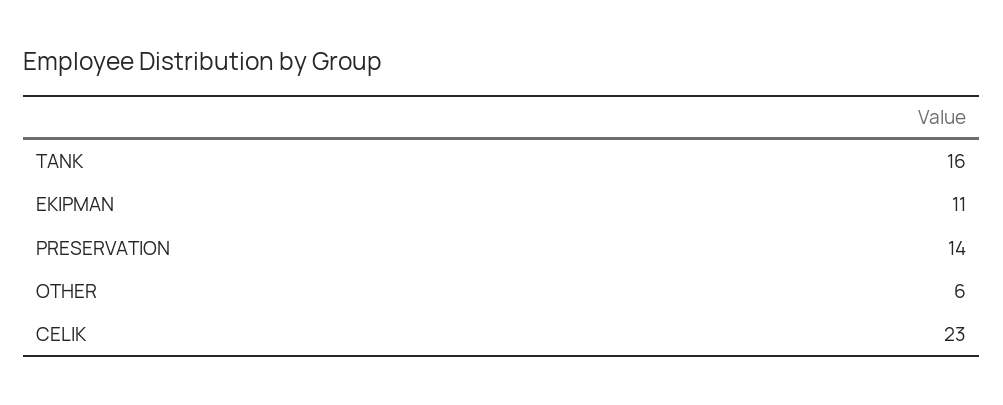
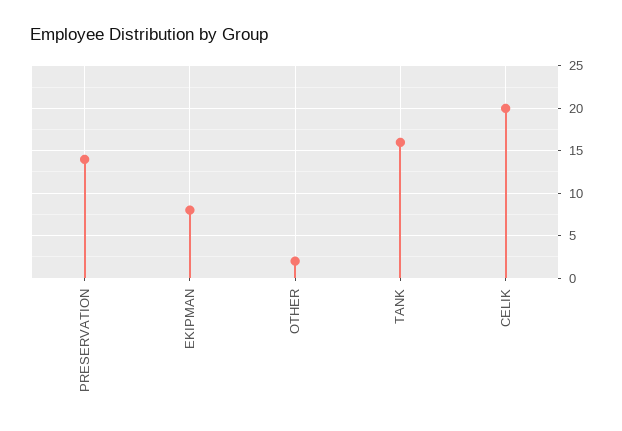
  {
    "TANK": 16,
-   "EKIPMAN": 11,
+   "EKIPMAN": 8,
    "PRESERVATION": 14,
-   "OTHER": 6,
+   "OTHER": 2,
-   "CELIK": 23
+   "CELIK": 20
  }

